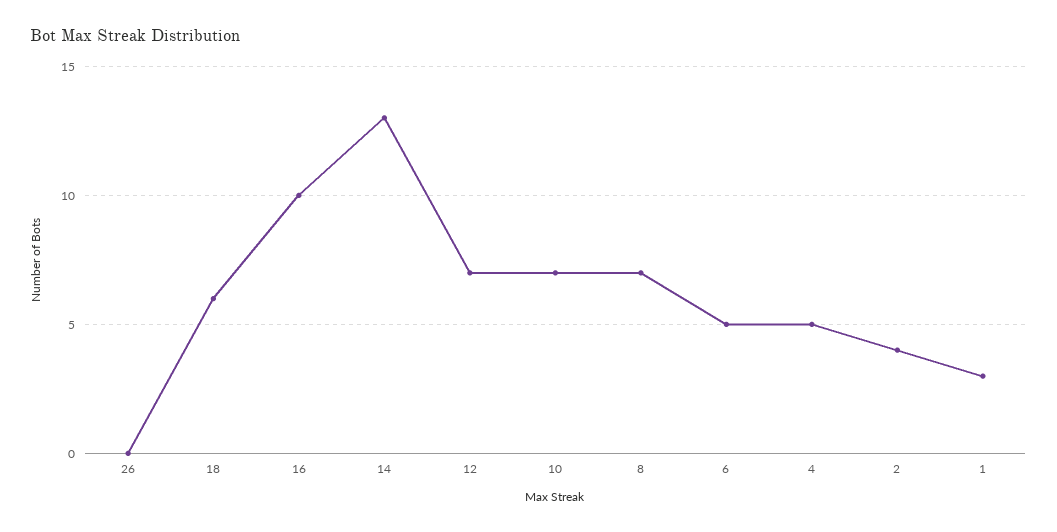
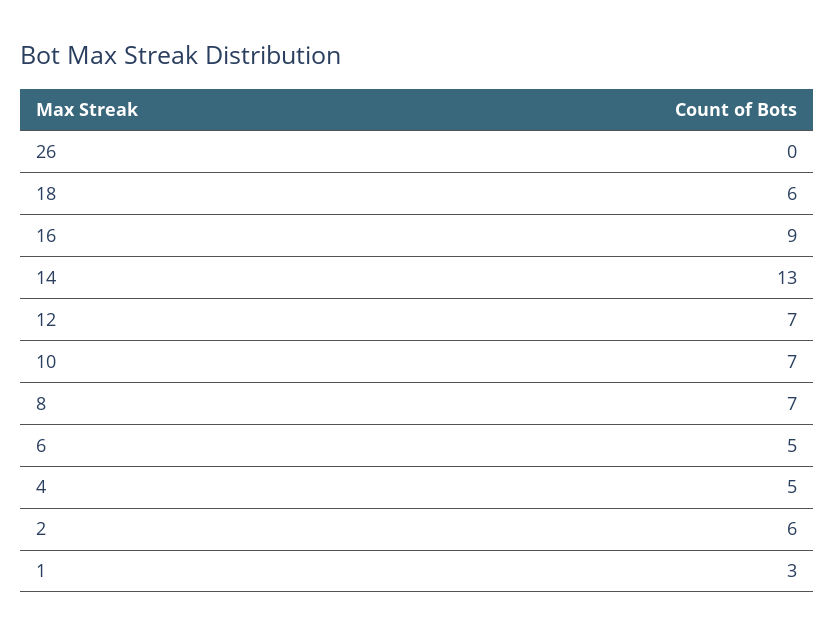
  {
    "26": 0,
    "18": 6,
-   "16": 10,
+   "16": 9,
    "14": 13,
    "12": 7,
    "10": 7,
    "8": 7,
    "6": 5,
    "4": 5,
-   "2": 4,
+   "2": 6,
    "1": 3
  }

